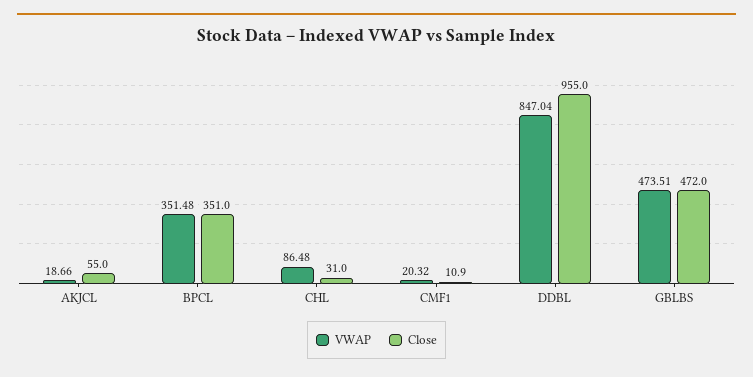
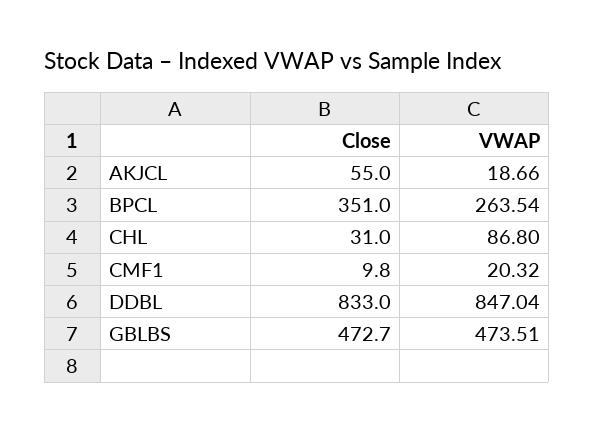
  {
    "VWAP": {
      "AKJCL": 18.66,
-     "BPCL": 351.48,
+     "BPCL": 263.54,
-     "CHL": 86.48,
+     "CHL": 86.8,
      "CMF1": 20.32,
      "DDBL": 847.04,
      "GBLBS": 473.51
    },
    "Close": {
      "AKJCL": 55,
      "BPCL": 351,
      "CHL": 31,
-     "CMF1": 10.9,
+     "CMF1": 9.8,
-     "DDBL": 955,
+     "DDBL": 833,
-     "GBLBS": 472
+     "GBLBS": 472.7
    }
  }

